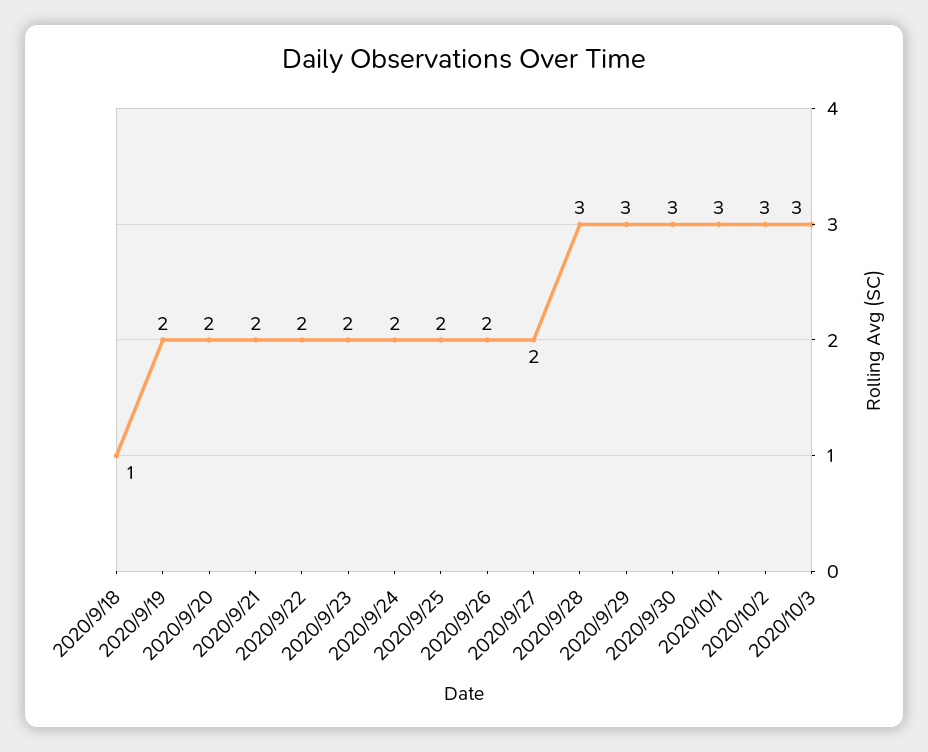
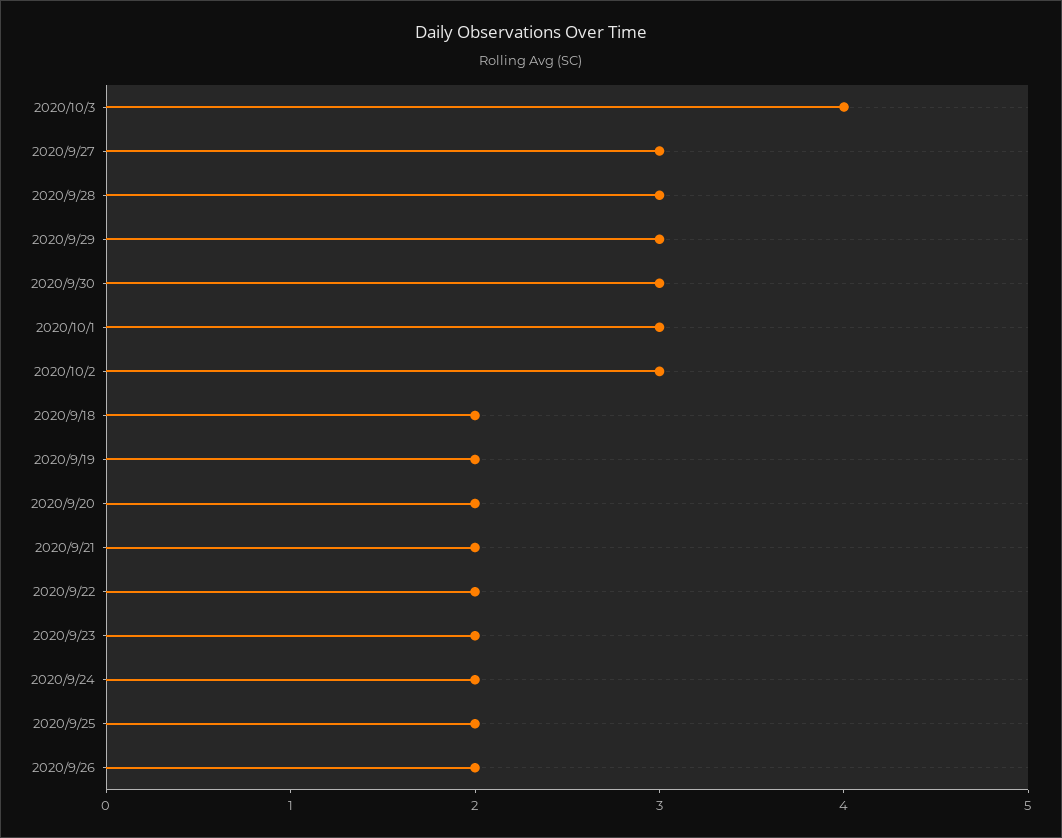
  {
-   "2020/9/18": 1,
+   "2020/9/18": 2,
    "2020/9/19": 2,
    "2020/9/20": 2,
    "2020/9/21": 2,
    "2020/9/22": 2,
    "2020/9/23": 2,
    "2020/9/24": 2,
    "2020/9/25": 2,
    "2020/9/26": 2,
-   "2020/9/27": 2,
+   "2020/9/27": 3,
    "2020/9/28": 3,
    "2020/9/29": 3,
    "2020/9/30": 3,
    "2020/10/1": 3,
    "2020/10/2": 3,
-   "2020/10/3": 3
+   "2020/10/3": 4
  }

